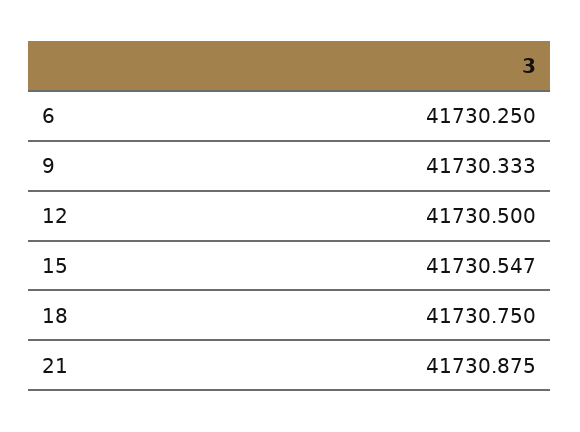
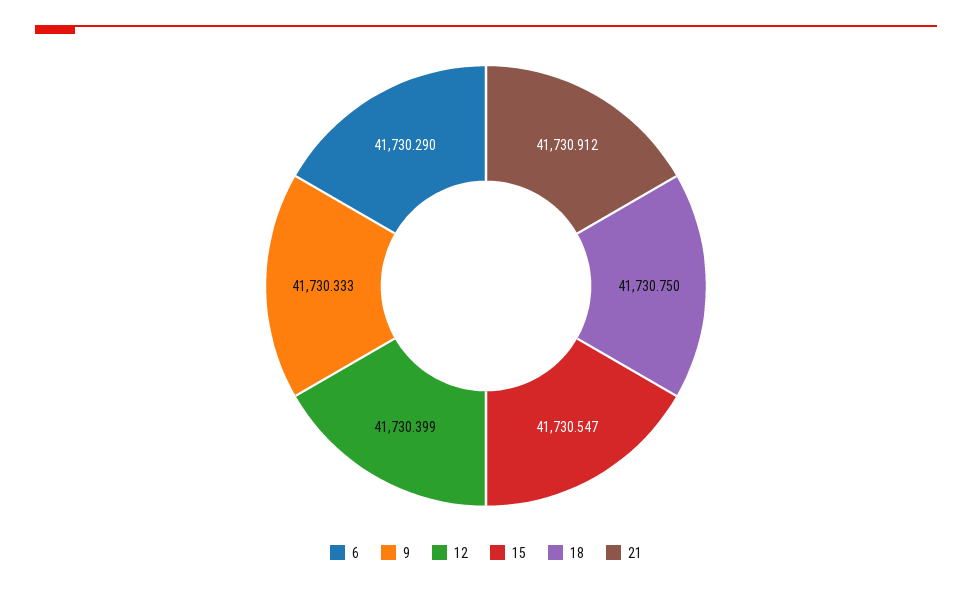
  {
-   "6": 41730.25,
+   "6": 41730.29,
    "9": 41730.333,
-   "12": 41730.5,
+   "12": 41730.399,
    "15": 41730.547,
    "18": 41730.75,
-   "21": 41730.875
+   "21": 41730.912
  }

